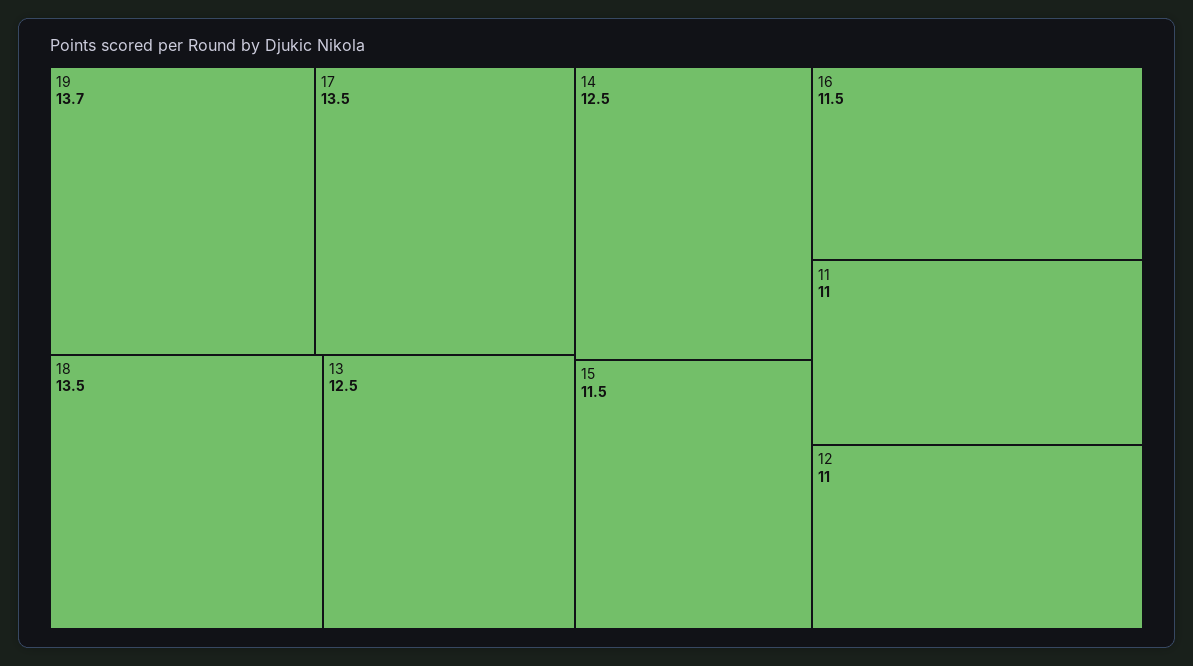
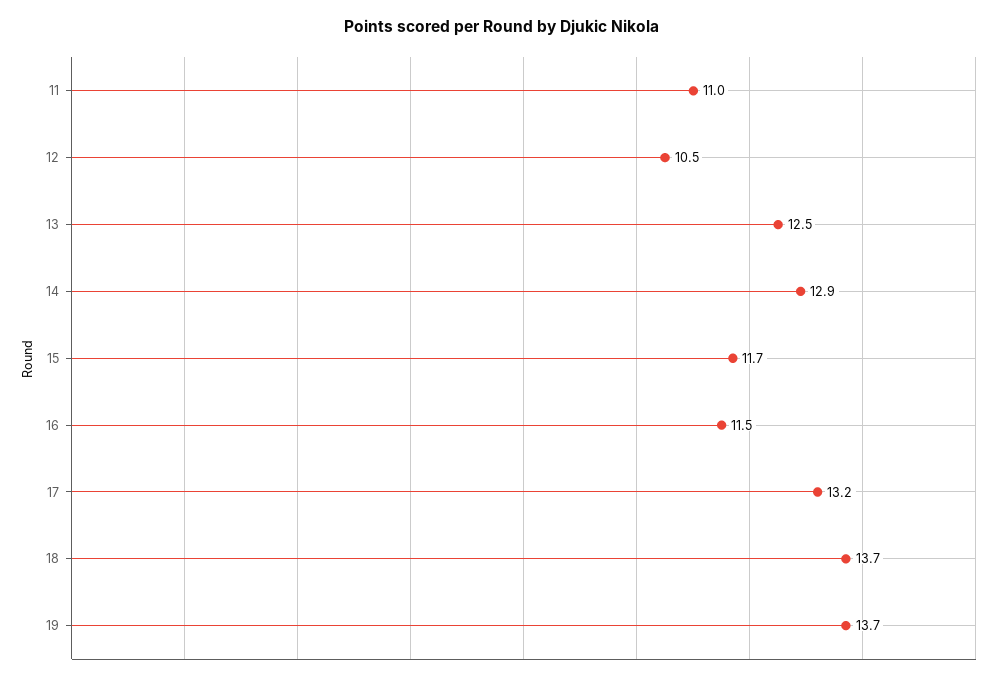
  {
    "19": 13.7,
-   "17": 13.5,
+   "17": 13.2,
-   "18": 13.5,
+   "18": 13.7,
    "13": 12.5,
-   "14": 12.5,
+   "14": 12.9,
-   "15": 11.5,
+   "15": 11.7,
    "16": 11.5,
    "11": 11,
-   "12": 11
+   "12": 10.5
  }

